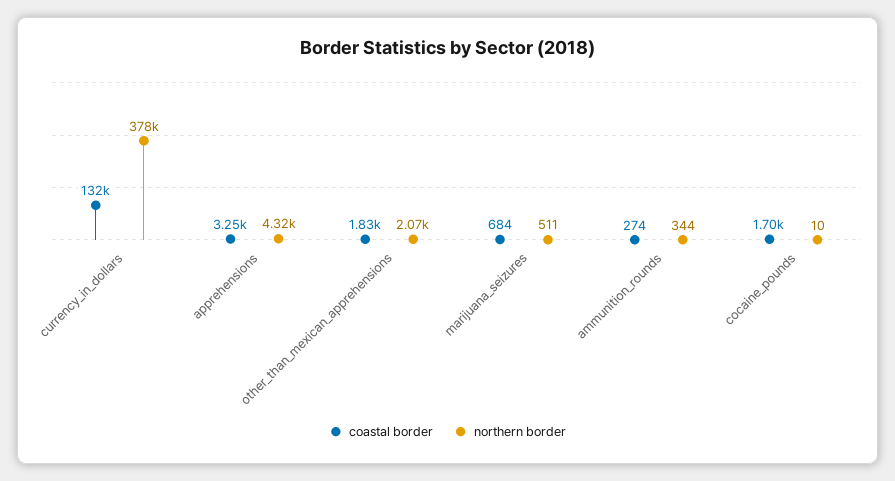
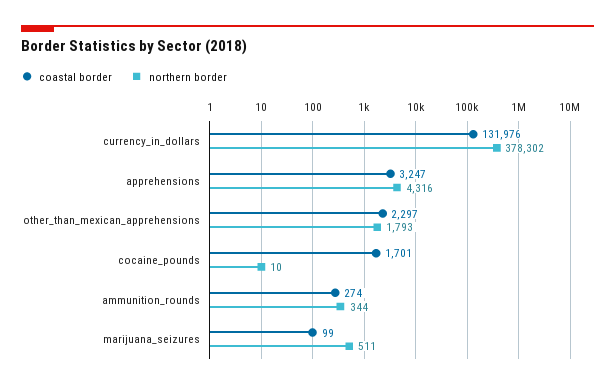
  {
    "coastal border": {
      "currency_in_dollars": 131976,
      "apprehensions": 3247,
-     "other_than_mexican_apprehensions": 1830,
+     "other_than_mexican_apprehensions": 2297,
-     "marijuana_seizures": 684,
+     "marijuana_seizures": 99,
      "ammunition_rounds": 274,
      "cocaine_pounds": 1701
    },
    "northern border": {
      "currency_in_dollars": 378302,
      "apprehensions": 4316,
-     "other_than_mexican_apprehensions": 2070,
+     "other_than_mexican_apprehensions": 1793,
      "marijuana_seizures": 511,
      "ammunition_rounds": 344,
      "cocaine_pounds": 10
    }
  }

